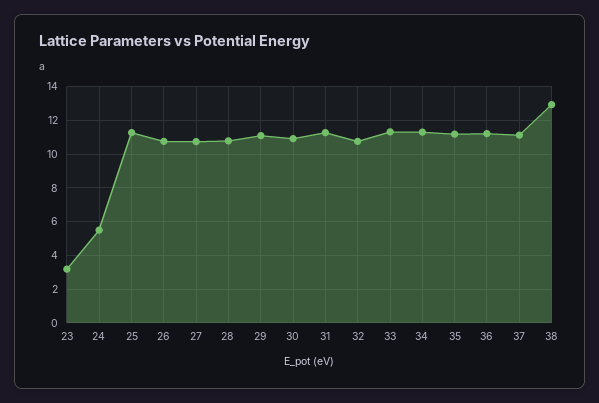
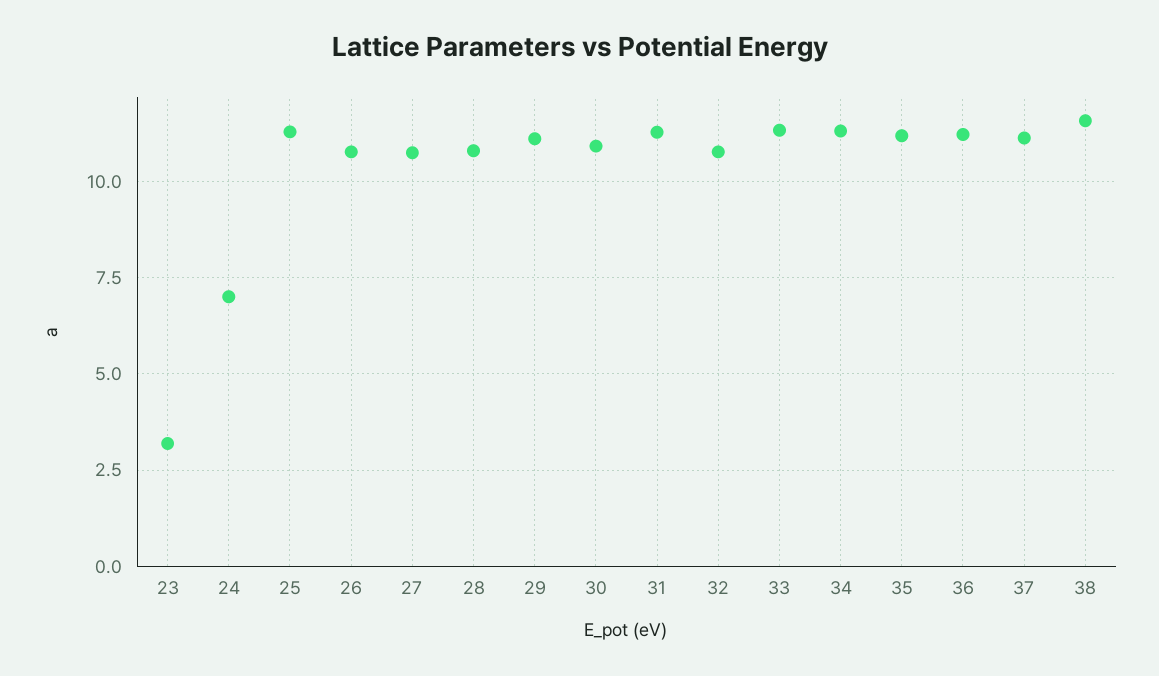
  {
    "23": 3.25,
-   "24": 5.5,
+   "24": 7,
    "25": 11.25,
    "26": 10.75,
    "27": 10.75,
    "28": 10.75,
    "29": 11,
    "30": 11,
    "31": 11.25,
    "32": 10.75,
    "33": 11.25,
    "34": 11.25,
    "35": 11.25,
    "36": 11.25,
    "37": 11,
-   "38": 13
+   "38": 11.5
  }

